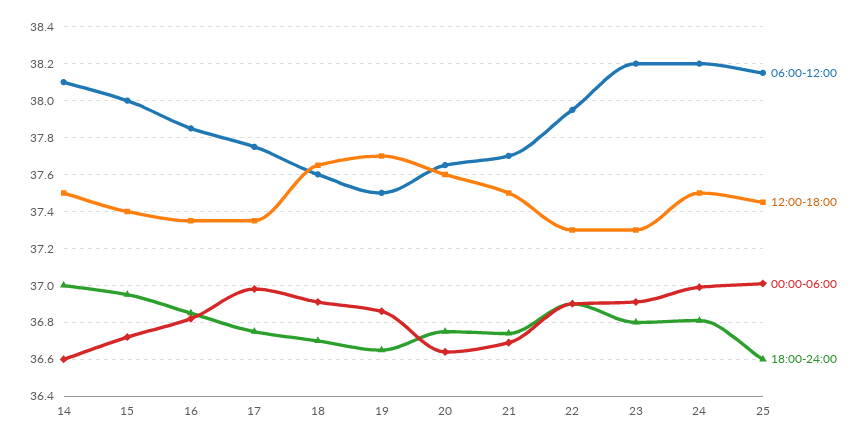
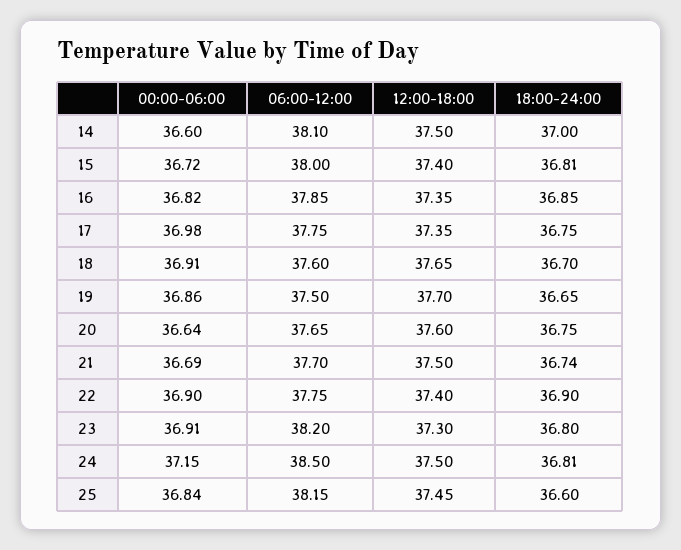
  {
    "06:00-12:00": {
      "14": 38.1,
      "15": 38,
      "16": 37.85,
      "17": 37.75,
      "18": 37.6,
      "19": 37.5,
      "20": 37.65,
      "21": 37.7,
-     "22": 37.95,
+     "22": 37.75,
      "23": 38.2,
-     "24": 38.2,
+     "24": 38.5,
      "25": 38.15
    },
    "12:00-18:00": {
      "14": 37.5,
      "15": 37.4,
      "16": 37.35,
      "17": 37.35,
      "18": 37.65,
      "19": 37.7,
      "20": 37.6,
      "21": 37.5,
-     "22": 37.3,
+     "22": 37.4,
      "23": 37.3,
      "24": 37.5,
      "25": 37.45
    },
    "00:00-06:00": {
      "14": 36.6,
      "15": 36.72,
      "16": 36.82,
      "17": 36.98,
      "18": 36.91,
      "19": 36.86,
      "20": 36.64,
      "21": 36.69,
      "22": 36.9,
      "23": 36.91,
-     "24": 37,
+     "24": 37.15,
-     "25": 37
+     "25": 36.84
    },
    "18:00-24:00": {
      "14": 37,
-     "15": 36.95,
+     "15": 36.81,
      "16": 36.85,
      "17": 36.75,
      "18": 36.7,
      "19": 36.65,
      "20": 36.75,
      "21": 36.74,
      "22": 36.9,
      "23": 36.8,
      "24": 36.81,
      "25": 36.6
    }
  }

